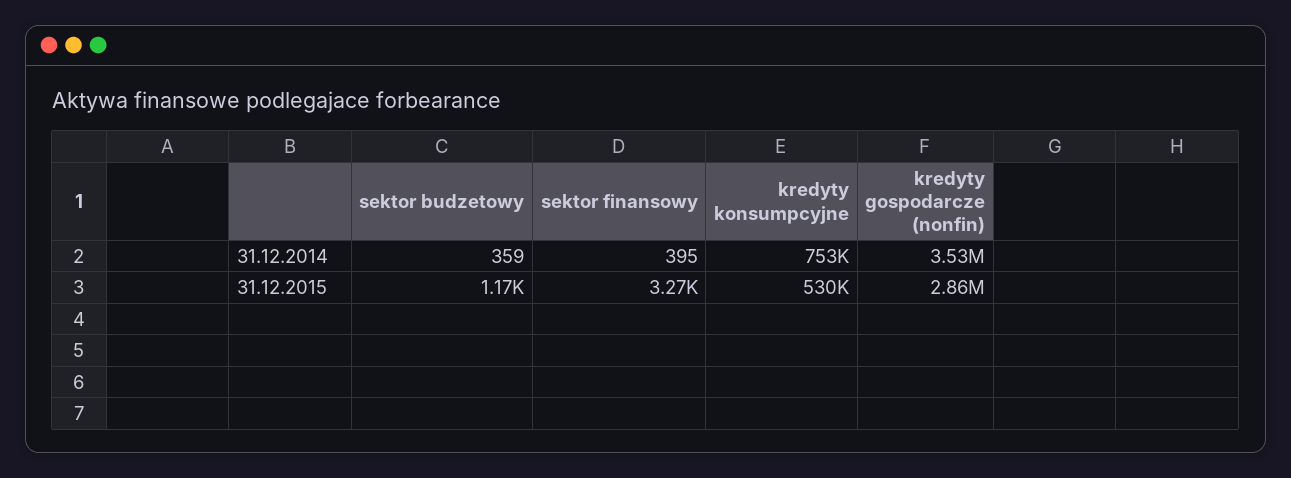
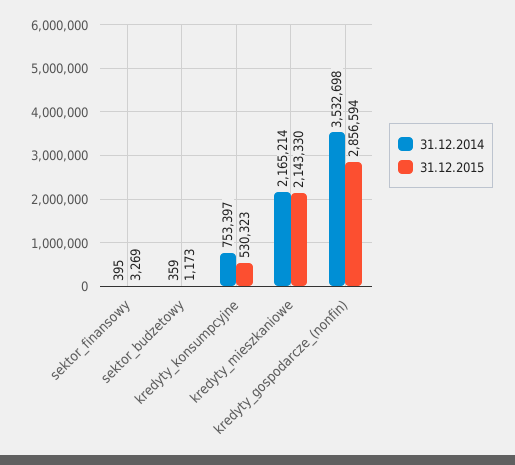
  {
    "31.12.2014": {
      "sektor budzetowy": 359,
      "sektor finansowy": 395,
      "kredyty konsumpcyjne": 753397,
-     "kredyty gospodarcze (nonfin)": 3532698
+     "kredyty gospodarcze (nonfin)": 3532698,
+     "kredyty_mieszkaniowe": 2165214
    },
    "31.12.2015": {
      "sektor budzetowy": 1173,
      "sektor finansowy": 3269,
      "kredyty konsumpcyjne": 530323,
-     "kredyty gospodarcze (nonfin)": 2856594
+     "kredyty gospodarcze (nonfin)": 2856594,
+     "kredyty_mieszkaniowe": 2143330
    }
  }

